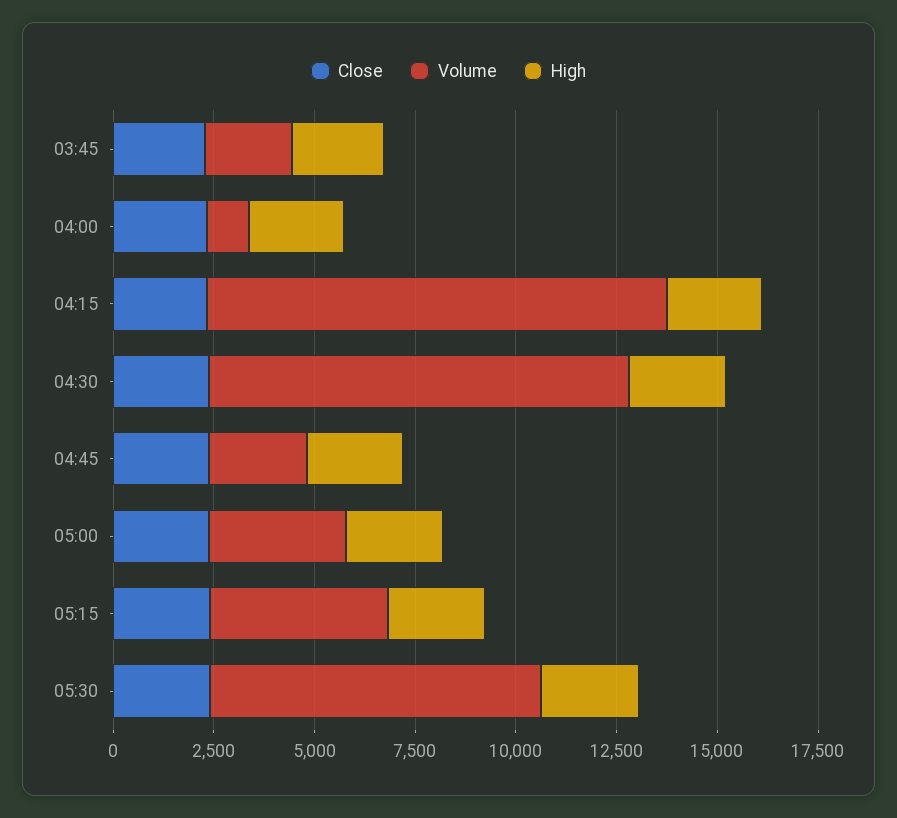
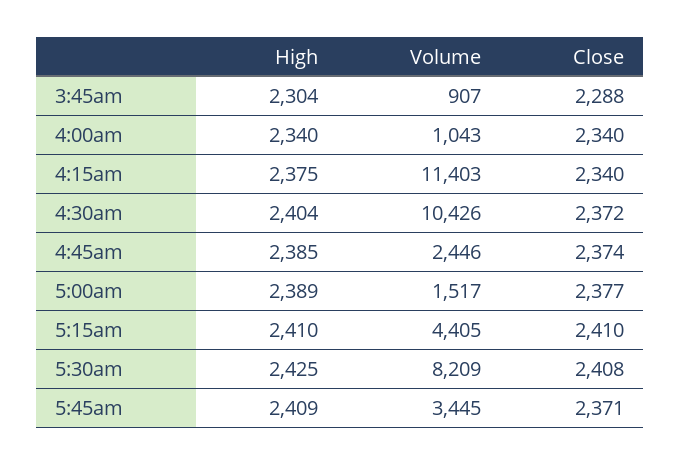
  {
    "Close": {
      "03:45": 2288,
      "04:00": 2340,
      "04:15": 2340,
      "04:30": 2372,
      "04:45": 2374,
      "05:00": 2377,
      "05:15": 2410,
-     "05:30": 2408
+     "05:30": 2408,
+     "5:45am": 2371
    },
    "Volume": {
-     "03:45": 2000,
+     "03:45": 907,
      "04:00": 1043,
      "04:15": 11403,
      "04:30": 10426,
      "04:45": 2446,
-     "05:00": 3500,
+     "05:00": 1517,
      "05:15": 4405,
-     "05:30": 8209
+     "05:30": 8209,
+     "5:45am": 3445
    },
    "High": {
      "03:45": 2304,
      "04:00": 2340,
      "04:15": 2375,
      "04:30": 2404,
      "04:45": 2385,
      "05:00": 2389,
      "05:15": 2410,
-     "05:30": 2425
+     "05:30": 2425,
+     "5:45am": 2409
    }
  }

